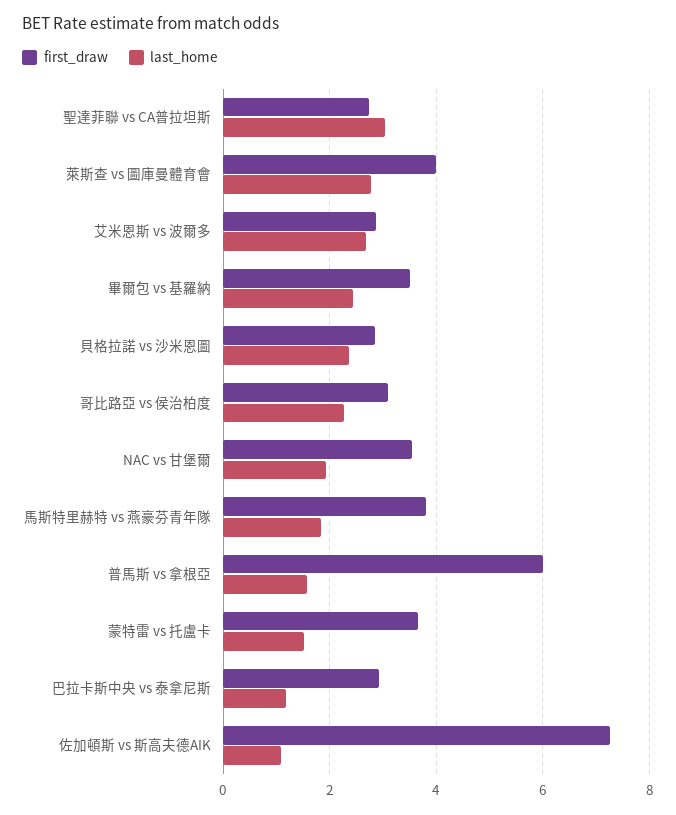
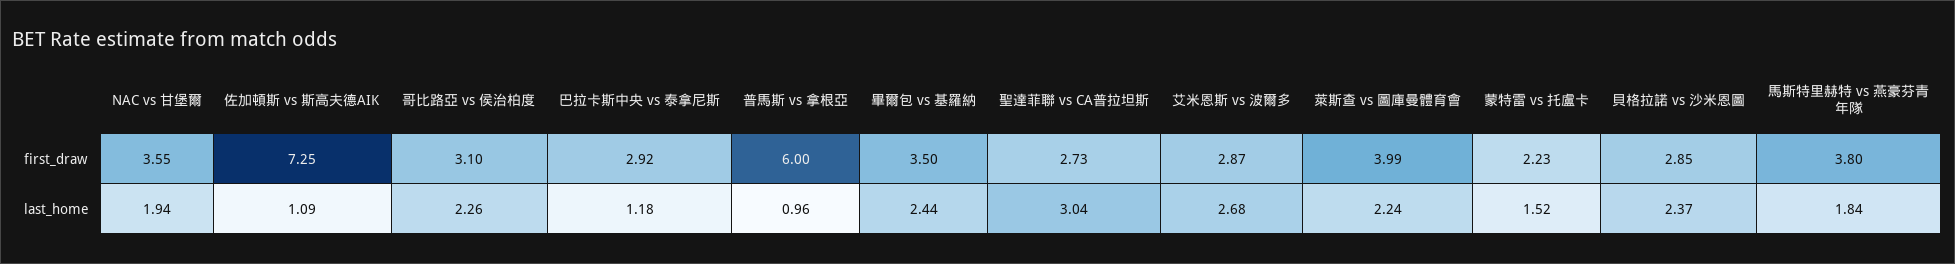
  {
    "first_draw": {
      "聖達菲聯 vs CA普拉坦斯": 2.73,
      "萊斯查 vs 圖庫曼體育會": 3.99,
      "艾米恩斯 vs 波爾多": 2.87,
      "畢爾包 vs 基羅納": 3.5,
      "貝格拉諾 vs 沙米恩圖": 2.85,
      "哥比路亞 vs 侯治柏度": 3.1,
      "NAC vs 甘堡爾": 3.55,
      "馬斯特里赫特 vs 燕豪芬青年隊": 3.8,
      "普馬斯 vs 拿根亞": 6,
-     "蒙特雷 vs 托盧卡": 3.6,
+     "蒙特雷 vs 托盧卡": 2.23,
      "巴拉卡斯中央 vs 泰拿尼斯": 2.92,
      "佐加頓斯 vs 斯高夫德AIK": 7.25
    },
    "last_home": {
      "聖達菲聯 vs CA普拉坦斯": 3.04,
-     "萊斯查 vs 圖庫曼體育會": 2.8,
+     "萊斯查 vs 圖庫曼體育會": 2.24,
      "艾米恩斯 vs 波爾多": 2.68,
      "畢爾包 vs 基羅納": 2.44,
      "貝格拉諾 vs 沙米恩圖": 2.37,
      "哥比路亞 vs 侯治柏度": 2.26,
      "NAC vs 甘堡爾": 1.94,
      "馬斯特里赫特 vs 燕豪芬青年隊": 1.84,
-     "普馬斯 vs 拿根亞": 1.6,
+     "普馬斯 vs 拿根亞": 0.96,
      "蒙特雷 vs 托盧卡": 1.52,
      "巴拉卡斯中央 vs 泰拿尼斯": 1.18,
      "佐加頓斯 vs 斯高夫德AIK": 1.09
    }
  }

